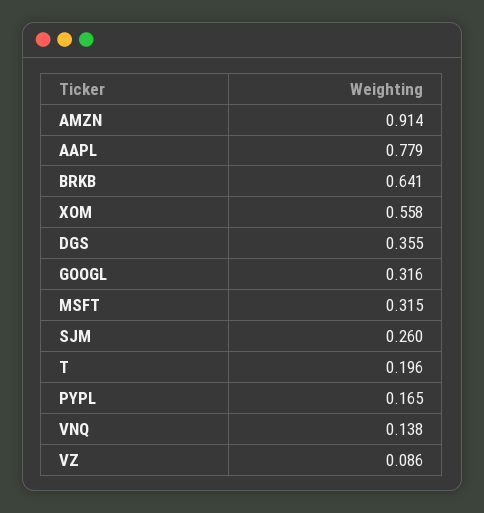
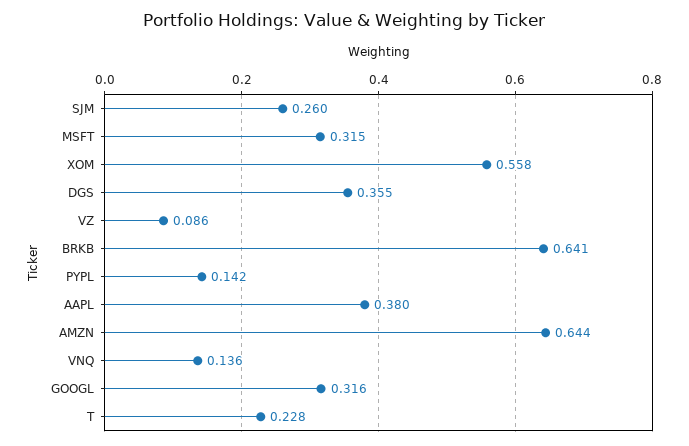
  {
-   "AMZN": 0.914,
+   "AMZN": 0.644,
-   "AAPL": 0.779,
+   "AAPL": 0.38,
    "BRKB": 0.641,
    "XOM": 0.558,
    "DGS": 0.355,
    "GOOGL": 0.316,
    "MSFT": 0.315,
    "SJM": 0.26,
-   "T": 0.196,
+   "T": 0.228,
-   "PYPL": 0.165,
+   "PYPL": 0.142,
-   "VNQ": 0.138,
+   "VNQ": 0.136,
    "VZ": 0.086
  }

